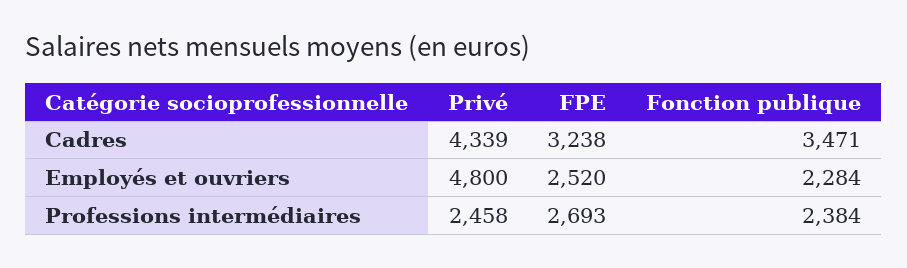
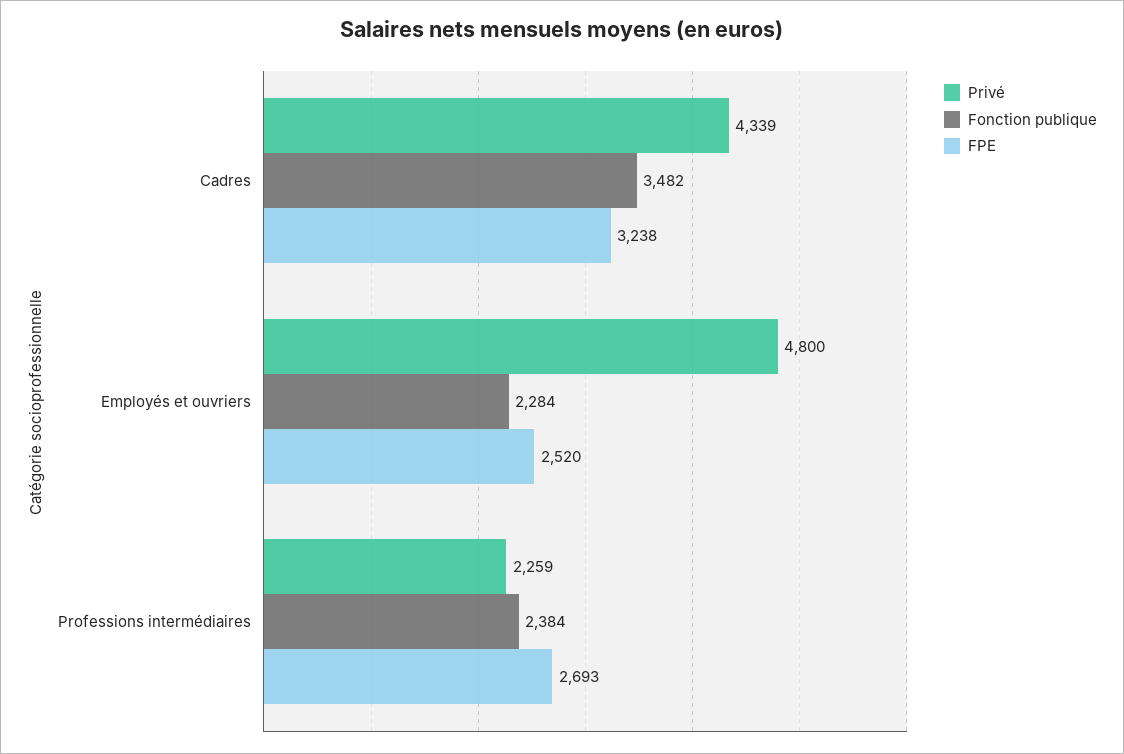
  {
    "Privé": {
      "Cadres": 4339,
      "Employés et ouvriers": 4800,
-     "Professions intermédiaires": 2458
+     "Professions intermédiaires": 2259
    },
    "FPE": {
      "Cadres": 3238,
      "Employés et ouvriers": 2520,
      "Professions intermédiaires": 2693
    },
    "Fonction publique": {
-     "Cadres": 3471,
+     "Cadres": 3482,
      "Employés et ouvriers": 2284,
      "Professions intermédiaires": 2384
    }
  }

